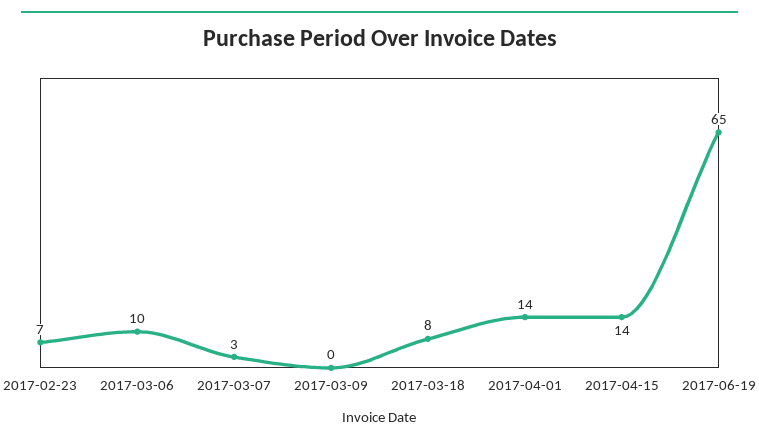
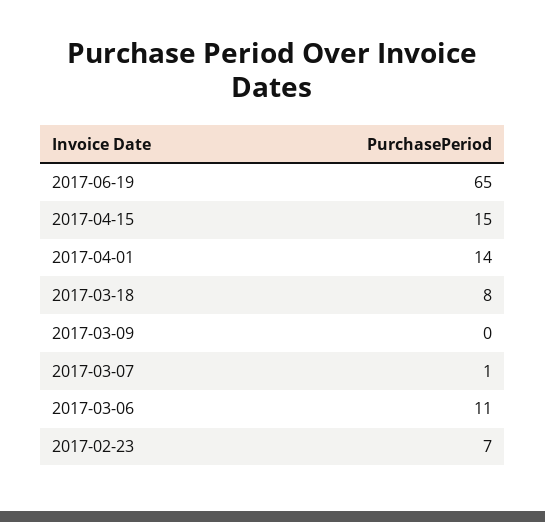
  {
    "2017-02-23": 7,
-   "2017-03-06": 10,
+   "2017-03-06": 11,
-   "2017-03-07": 3,
+   "2017-03-07": 1,
    "2017-03-09": 0,
    "2017-03-18": 8,
    "2017-04-01": 14,
-   "2017-04-15": 14,
+   "2017-04-15": 15,
    "2017-06-19": 65
  }

